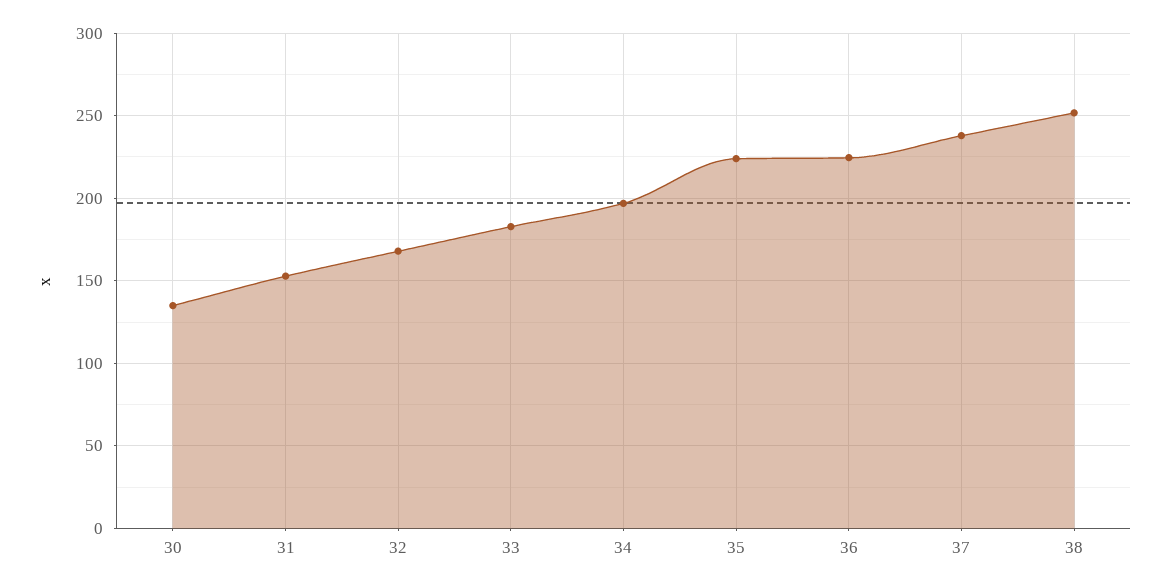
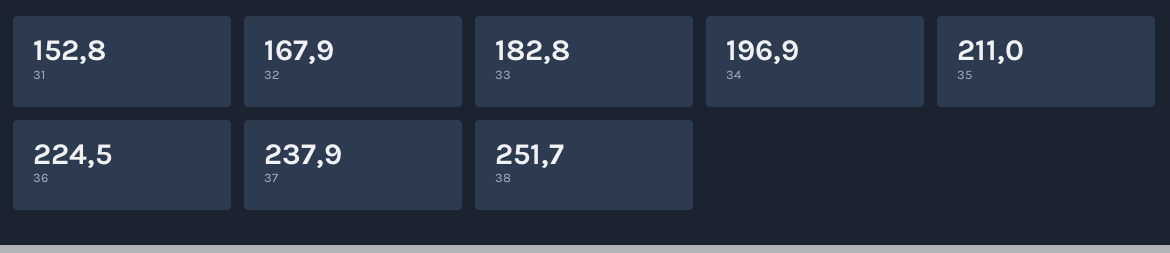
  {
-   "30": 135,
    "31": 152.8,
    "32": 167.9,
    "33": 182.8,
    "34": 196.9,
-   "35": 225,
+   "35": 211,
    "36": 224.5,
    "37": 237.9,
    "38": 251.7
  }

